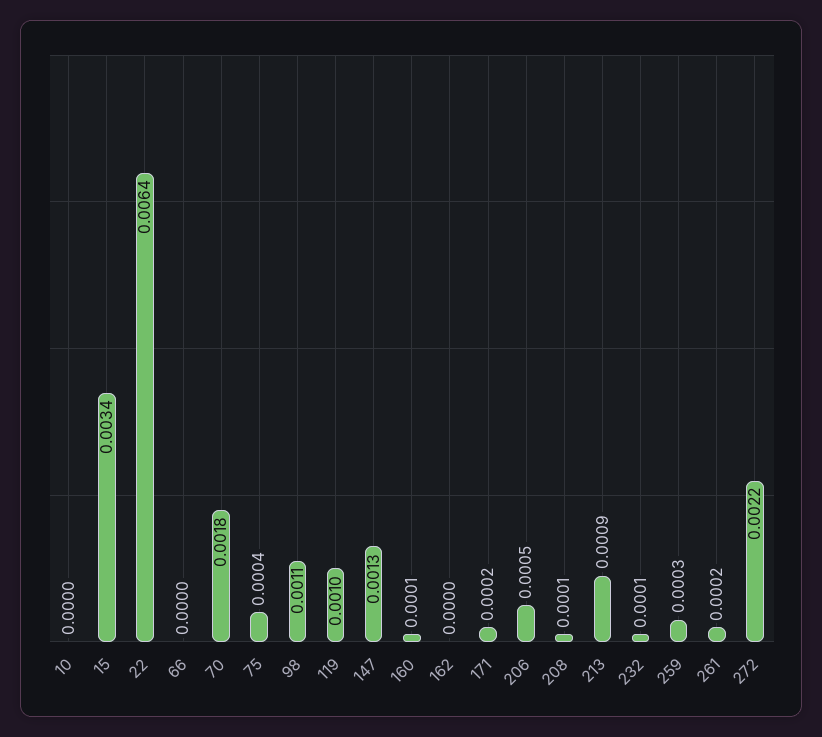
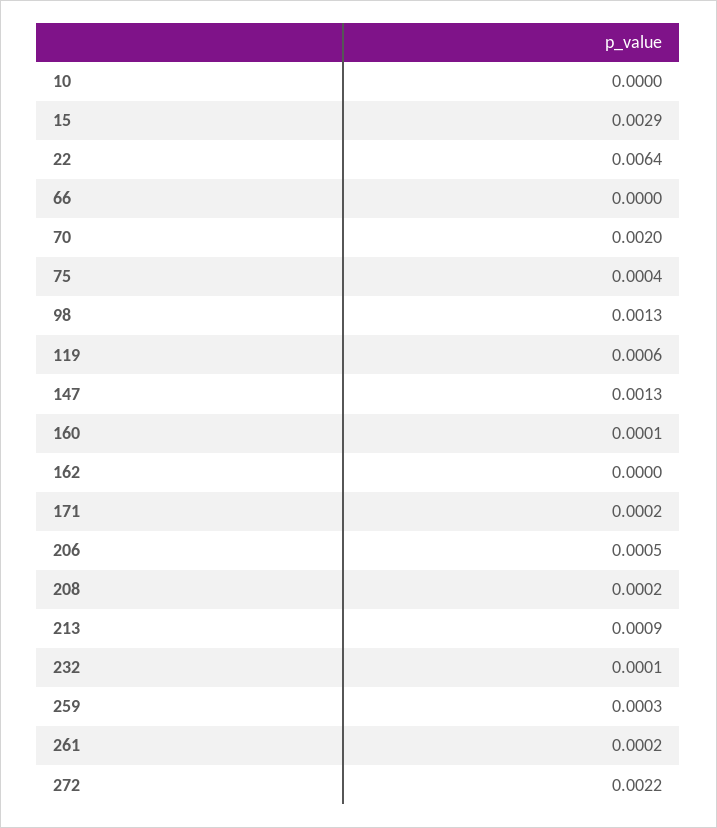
  {
    "10": 0,
-   "15": 0.0034,
+   "15": 0.0029,
    "22": 0.0064,
    "66": 0,
-   "70": 0.0018,
+   "70": 0.002,
    "75": 0.0004,
-   "98": 0.0011,
+   "98": 0.0013,
-   "119": 0.001,
+   "119": 0.0006,
    "147": 0.0013,
    "160": 0.0001,
    "162": 0,
    "171": 0.0002,
    "206": 0.0005,
-   "208": 0.0001,
+   "208": 0.0002,
    "213": 0.0009,
    "232": 0.0001,
    "259": 0.0003,
    "261": 0.0002,
    "272": 0.0022
  }

